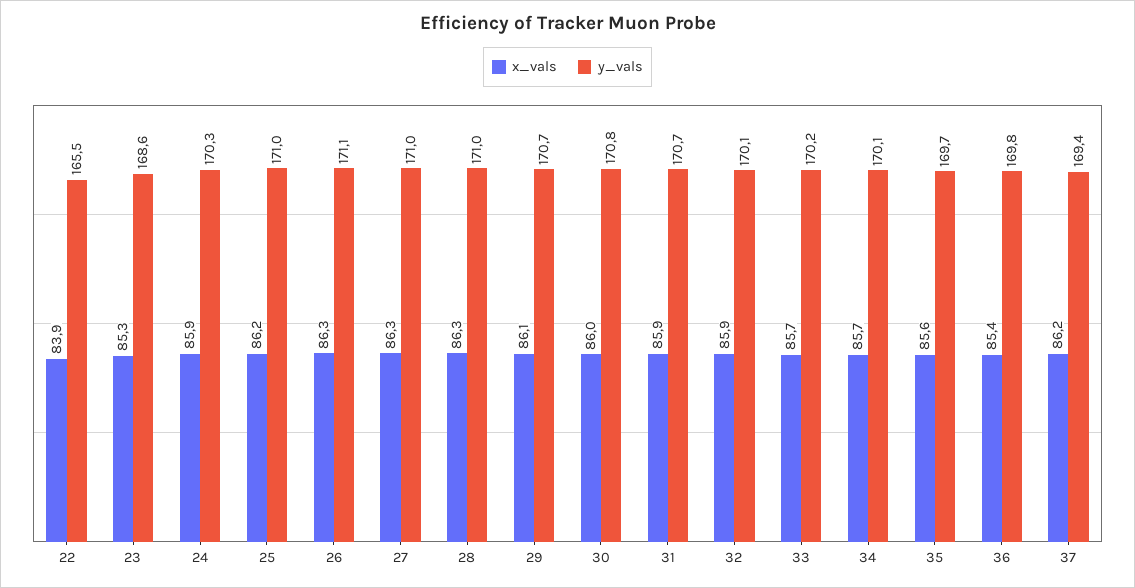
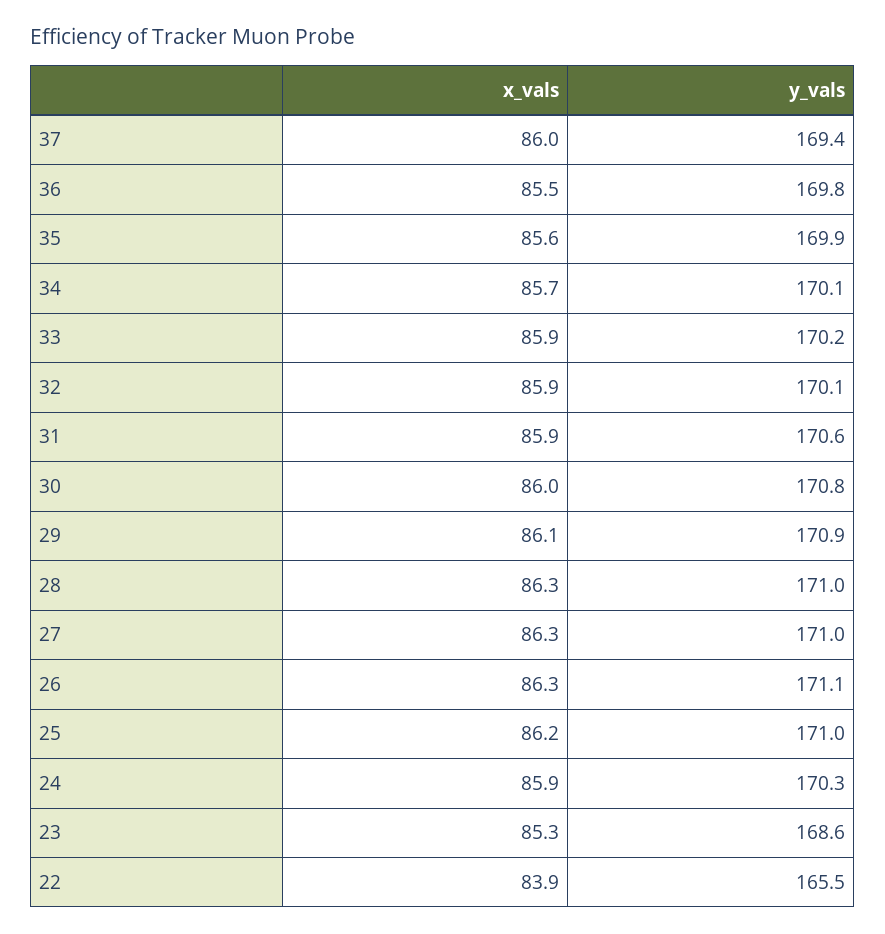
  {
    "x_vals": {
      "22": 83.9,
      "23": 85.3,
      "24": 85.9,
      "25": 86.2,
      "26": 86.3,
      "27": 86.3,
      "28": 86.3,
      "29": 86.1,
      "30": 86,
      "31": 85.9,
      "32": 85.9,
-     "33": 85.7,
+     "33": 85.9,
      "34": 85.7,
      "35": 85.6,
-     "36": 85.4,
+     "36": 85.5,
-     "37": 86.2
+     "37": 86
    },
    "y_vals": {
      "22": 165.5,
      "23": 168.6,
      "24": 170.3,
      "25": 171,
      "26": 171.1,
      "27": 171,
      "28": 171,
-     "29": 170.7,
+     "29": 170.9,
      "30": 170.8,
-     "31": 170.7,
+     "31": 170.6,
      "32": 170.1,
      "33": 170.2,
      "34": 170.1,
-     "35": 169.7,
+     "35": 169.9,
      "36": 169.8,
      "37": 169.4
    }
  }

